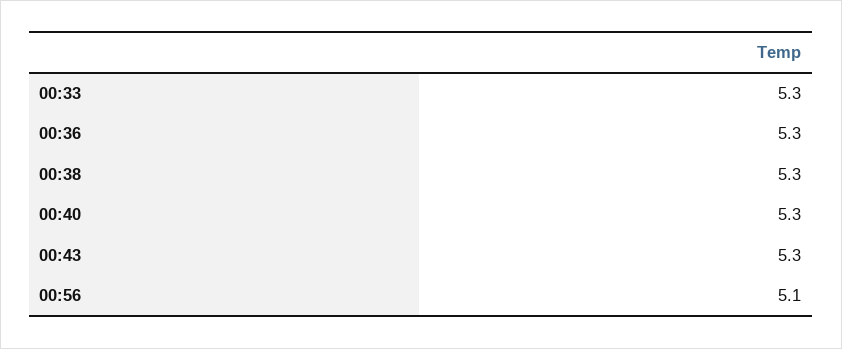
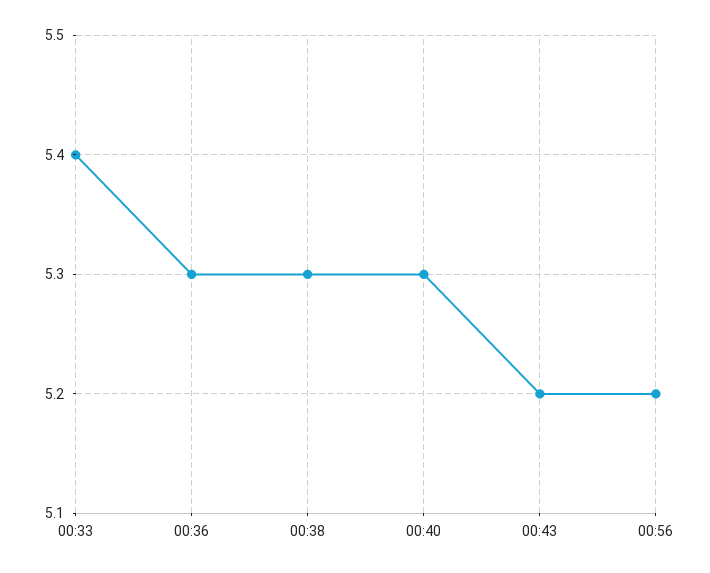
  {
-   "00:33": 5.3,
+   "00:33": 5.4,
    "00:36": 5.3,
    "00:38": 5.3,
    "00:40": 5.3,
-   "00:43": 5.3,
+   "00:43": 5.2,
-   "00:56": 5.1
+   "00:56": 5.2
  }

